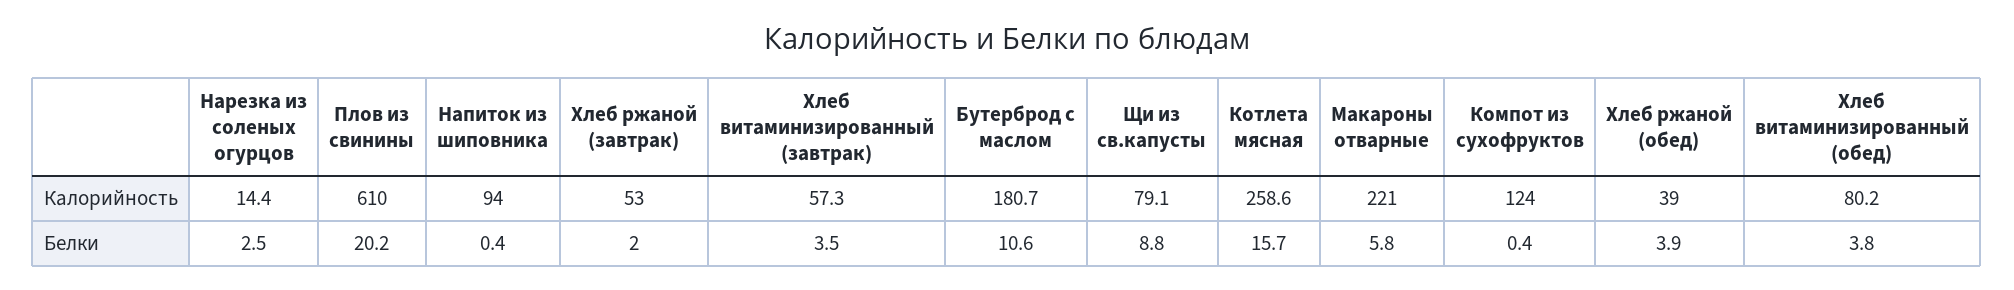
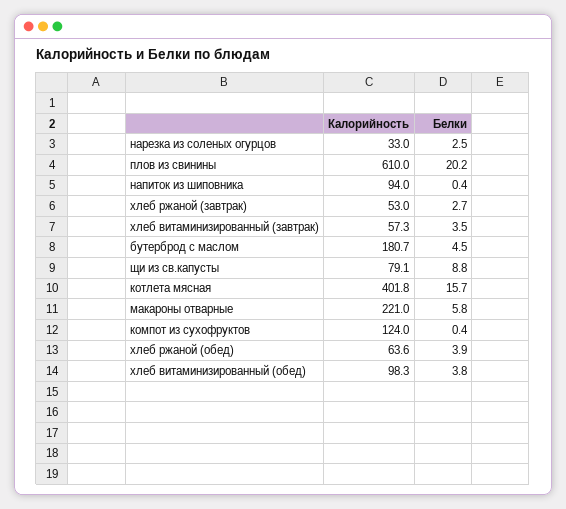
  {
    "Нарезка из соленых огурцов": {
-     "Калорийность": 14.4,
+     "Калорийность": 33,
      "Белки": 2.5
    },
    "Плов из свинины": {
      "Калорийность": 610,
      "Белки": 20.2
    },
    "Напиток из шиповника": {
      "Калорийность": 94,
      "Белки": 0.4
    },
    "Хлеб ржаной (завтрак)": {
      "Калорийность": 53,
-     "Белки": 2
+     "Белки": 2.7
    },
    "Хлеб витаминизированный (завтрак)": {
      "Калорийность": 57.3,
      "Белки": 3.5
    },
    "Бутерброд с маслом": {
      "Калорийность": 180.7,
-     "Белки": 10.6
+     "Белки": 4.5
    },
    "Щи из св.капусты": {
      "Калорийность": 79.1,
      "Белки": 8.8
    },
    "Котлета мясная": {
-     "Калорийность": 258.6,
+     "Калорийность": 401.8,
      "Белки": 15.7
    },
    "Макароны отварные": {
      "Калорийность": 221,
      "Белки": 5.8
    },
    "Компот из сухофруктов": {
      "Калорийность": 124,
      "Белки": 0.4
    },
    "Хлеб ржаной (обед)": {
-     "Калорийность": 39,
+     "Калорийность": 63.6,
      "Белки": 3.9
    },
    "Хлеб витаминизированный (обед)": {
-     "Калорийность": 80.2,
+     "Калорийность": 98.3,
      "Белки": 3.8
    }
  }

